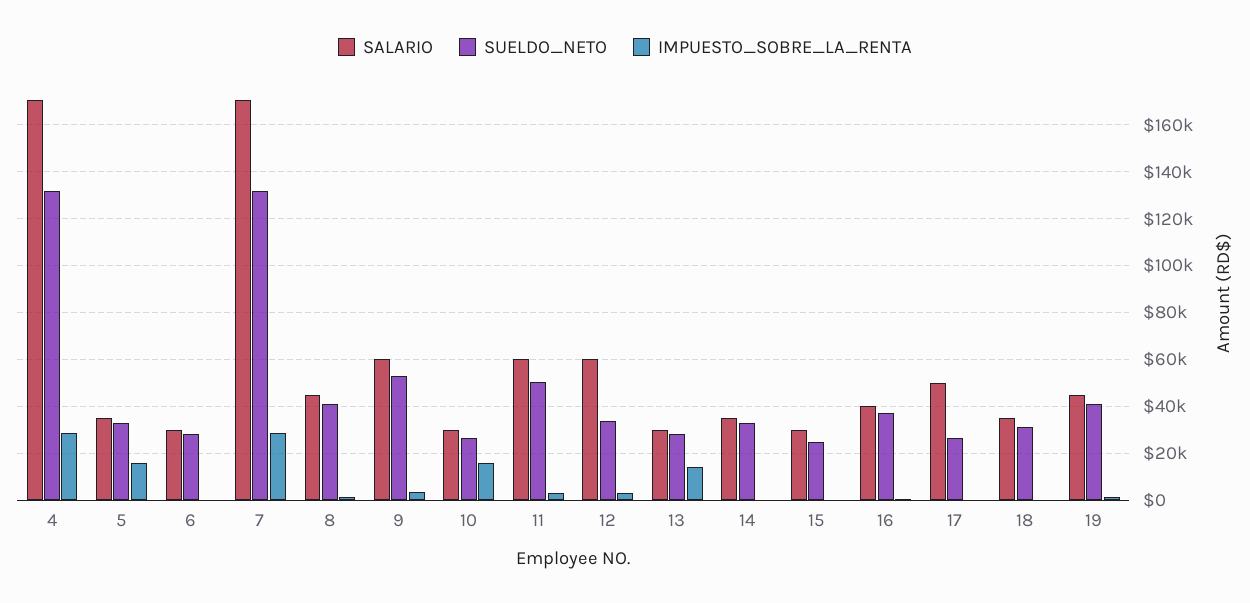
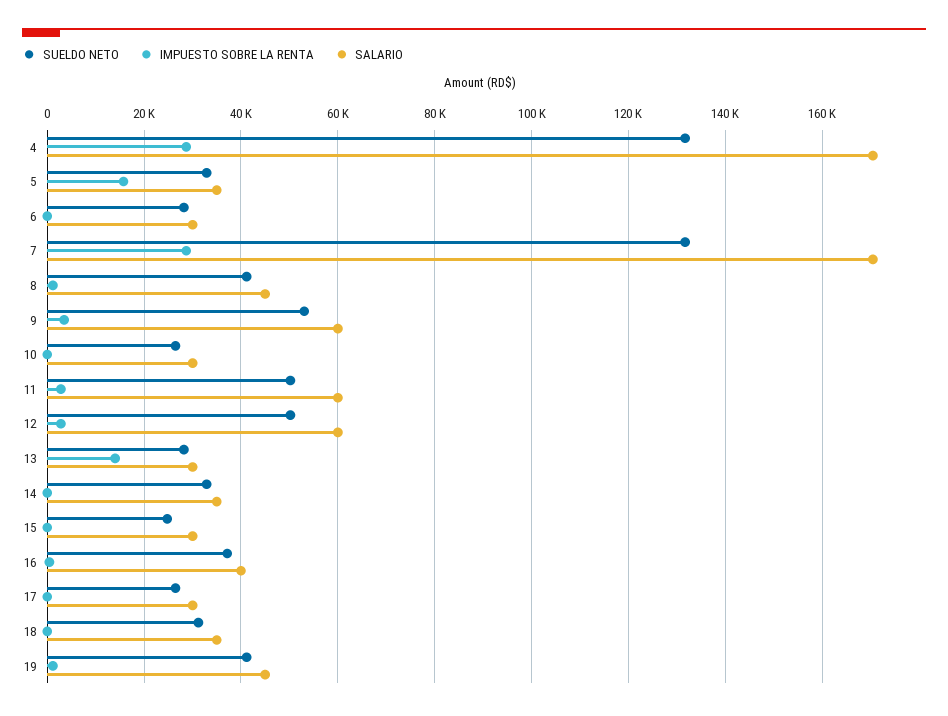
  {
    "SALARIO": {
      "4": 170000,
      "5": 36000,
      "6": 30000,
      "7": 170000,
      "8": 46000,
      "9": 60000,
      "10": 30000,
      "11": 60000,
      "12": 60000,
      "13": 30000,
      "14": 36000,
      "15": 30000,
      "16": 40000,
-     "17": 50000,
+     "17": 30000,
      "18": 36000,
      "19": 46000
    },
    "SUELDO_NETO": {
      "4": 132000,
      "5": 32000,
      "6": 28000,
      "7": 132000,
      "8": 42000,
      "9": 54000,
      "10": 26000,
      "11": 50000,
-     "12": 35000,
+     "12": 50000,
      "13": 28000,
      "14": 32000,
      "15": 24000,
      "16": 38000,
      "17": 26000,
      "18": 32000,
      "19": 42000
    },
    "IMPUESTO_SOBRE_LA_RENTA": {
      "4": 28000,
      "5": 16000,
      "6": 0,
      "7": 28000,
      "8": 2000,
      "9": 4000,
-     "10": 15000,
+     "10": 0,
      "11": 2000,
      "12": 2000,
      "13": 14000,
      "14": 0,
      "15": 0,
      "16": 0,
      "17": 0,
      "18": 0,
      "19": 2000
    }
  }

